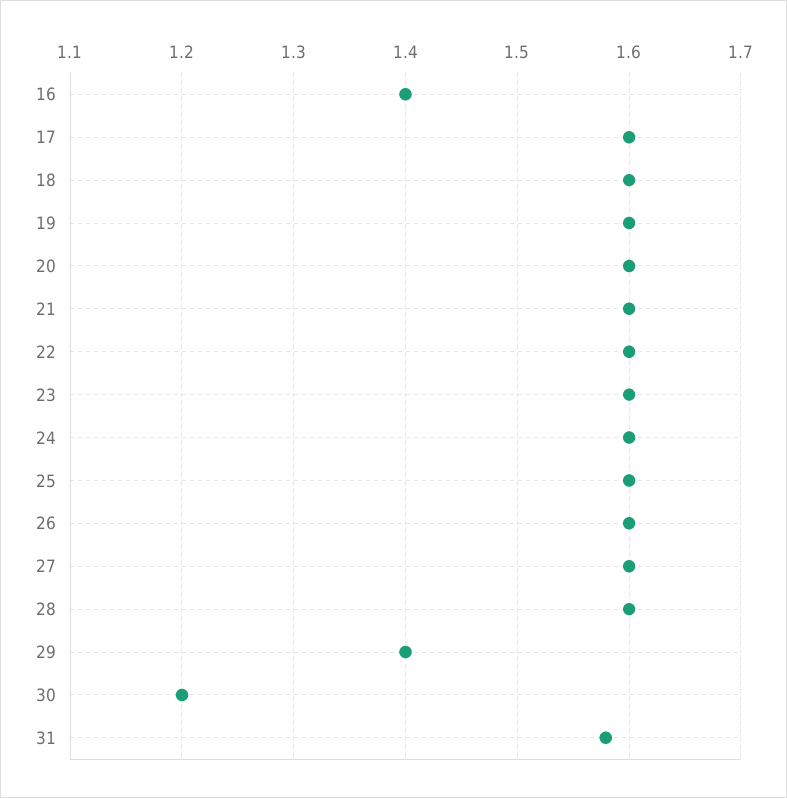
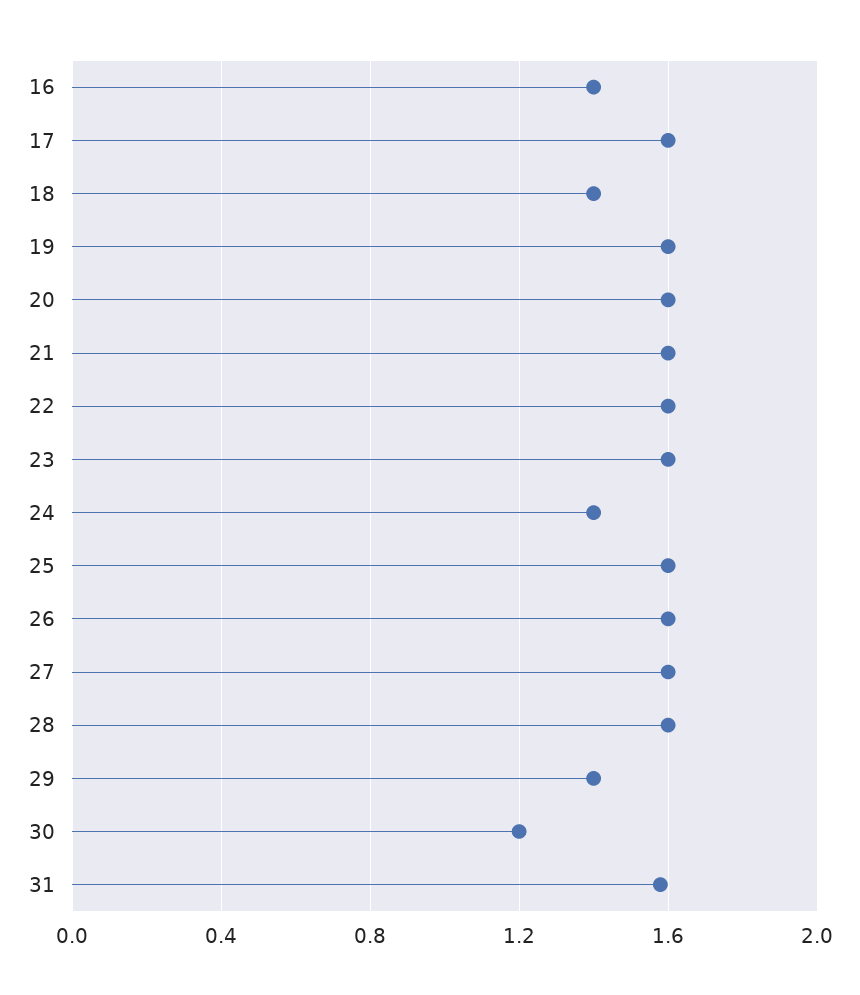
  {
    "16": 1.4,
    "17": 1.6,
-   "18": 1.6,
+   "18": 1.4,
    "19": 1.6,
    "20": 1.6,
    "21": 1.6,
    "22": 1.6,
    "23": 1.6,
-   "24": 1.6,
+   "24": 1.4,
    "25": 1.6,
    "26": 1.6,
    "27": 1.6,
    "28": 1.6,
    "29": 1.4,
    "30": 1.2,
    "31": 1.58
  }

